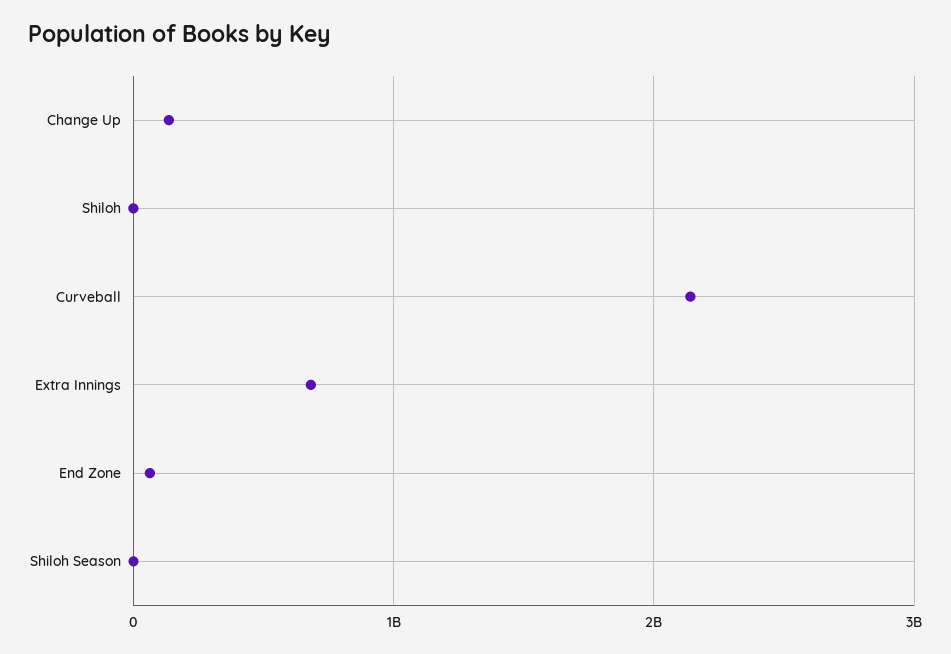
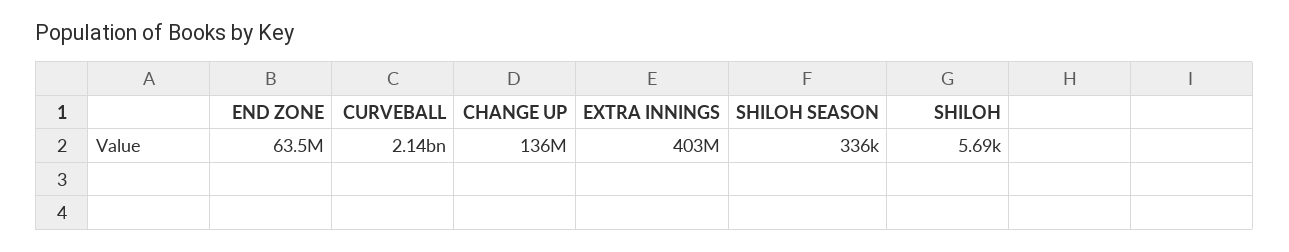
  {
    "Change Up": 136000000,
    "Shiloh": 5690,
    "Curveball": 2140000000,
-   "Extra Innings": 700000000,
+   "Extra Innings": 403000000,
    "End Zone": 63500000,
    "Shiloh Season": 336000
  }

